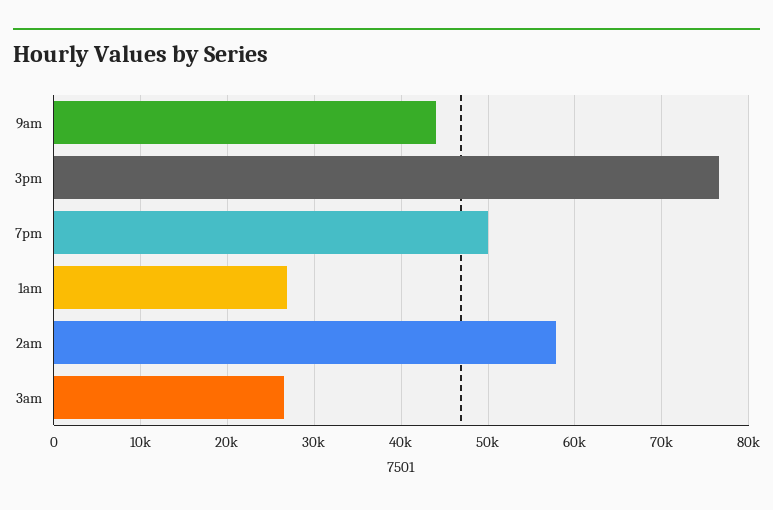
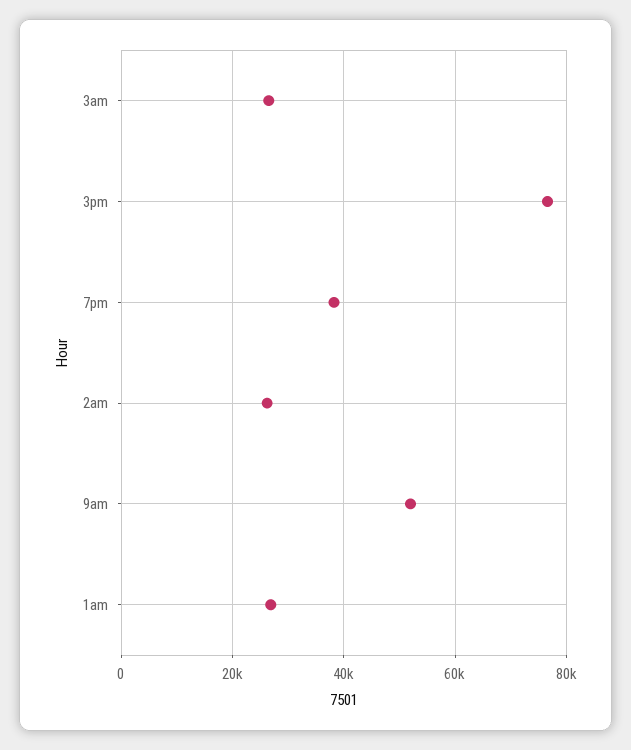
  {
-   "9am": 44000,
+   "9am": 52000,
    "3pm": 77000,
-   "7pm": 50000,
+   "7pm": 38000,
    "1am": 27000,
-   "2am": 58000,
+   "2am": 26000,
    "3am": 26000
  }

